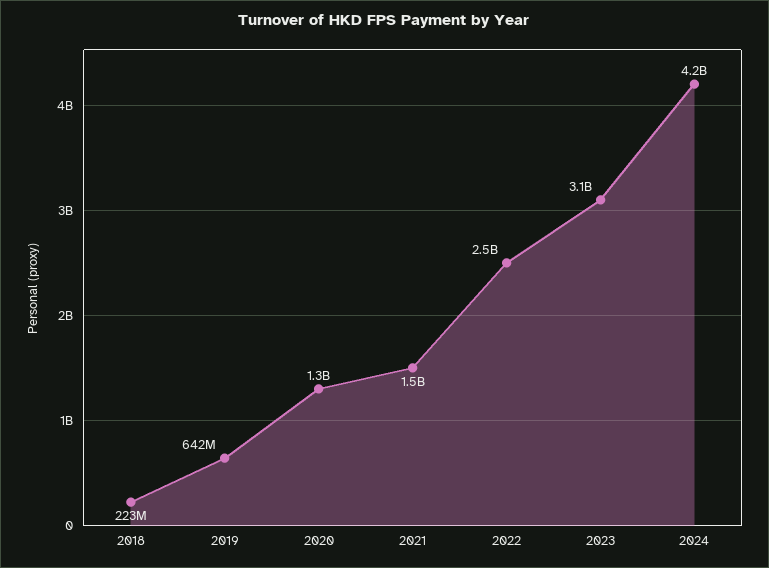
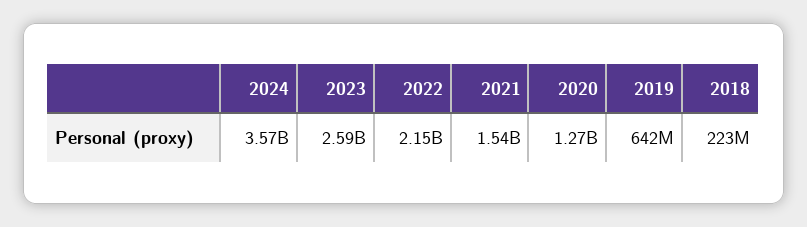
  {
    "2018": 223000000,
    "2019": 642000000,
    "2020": 1270000000,
    "2021": 1540000000,
-   "2022": 2500000000,
+   "2022": 2150000000,
-   "2023": 3100000000,
+   "2023": 2590000000,
-   "2024": 4200000000
+   "2024": 3570000000
  }

